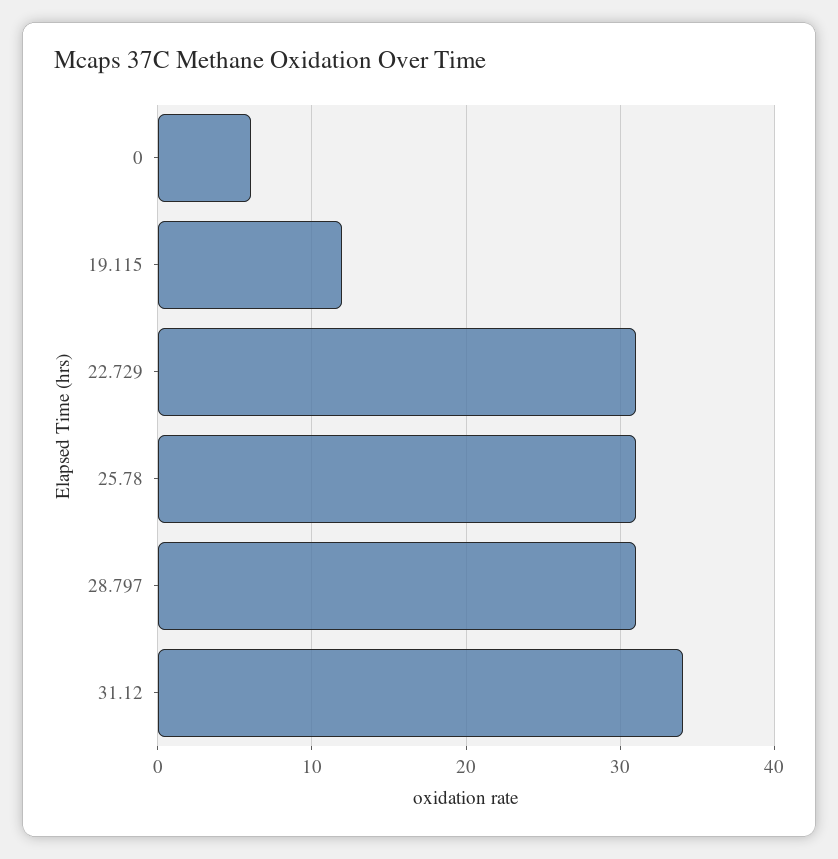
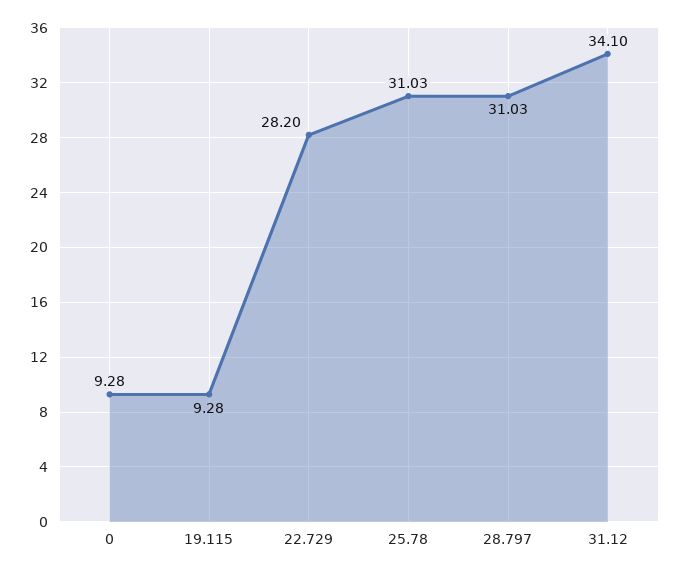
  {
-   "0": 6,
+   "0": 9.28,
-   "19.115": 12,
+   "19.115": 9.28,
-   "22.729": 31,
+   "22.729": 28.2,
    "25.78": 31.03,
    "28.797": 31.03,
    "31.12": 34.1
  }

